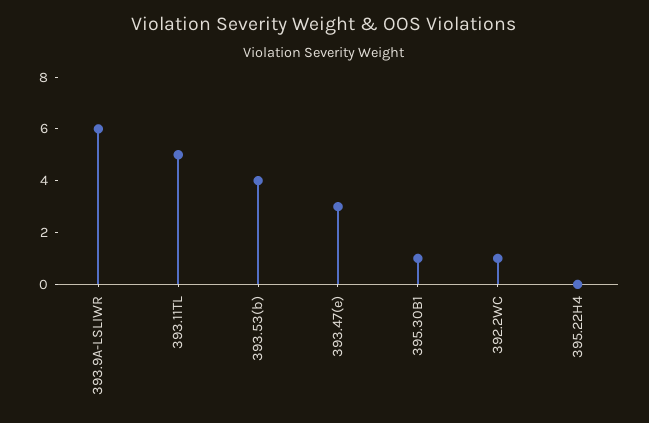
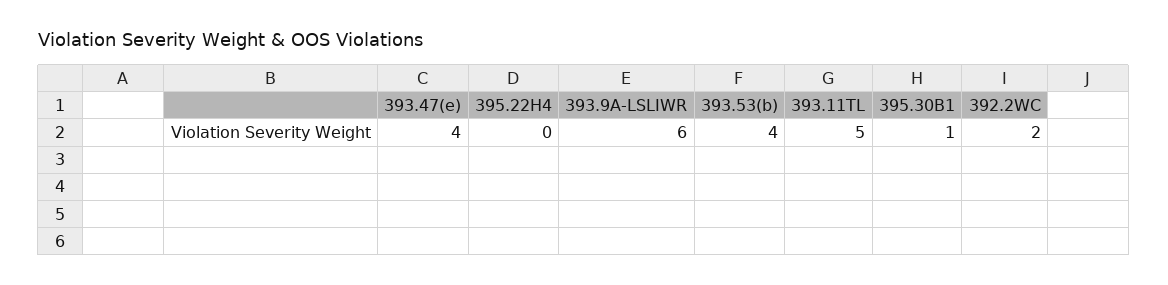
  {
    "393.9A-LSLIWR": 6,
    "393.11TL": 5,
    "393.53(b)": 4,
-   "393.47(e)": 3,
+   "393.47(e)": 4,
    "395.30B1": 1,
-   "392.2WC": 1,
+   "392.2WC": 2,
    "395.22H4": 0
  }

